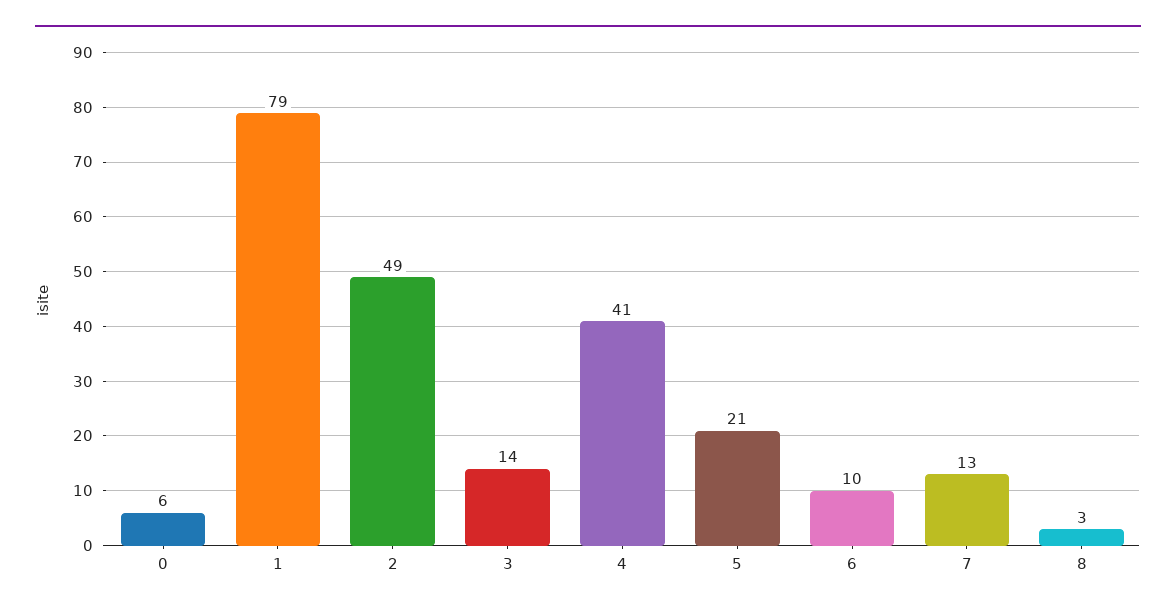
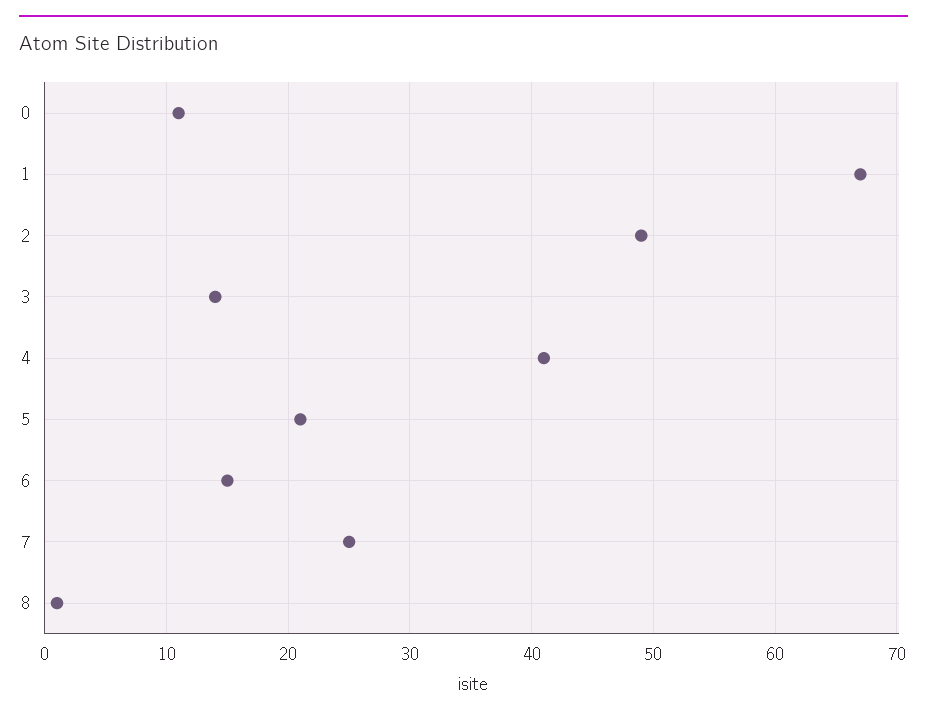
  {
-   "0": 6,
+   "0": 11,
-   "1": 79,
+   "1": 67,
    "2": 49,
    "3": 14,
    "4": 41,
    "5": 21,
-   "6": 10,
+   "6": 15,
-   "7": 13,
+   "7": 25,
-   "8": 3
+   "8": 1
  }

